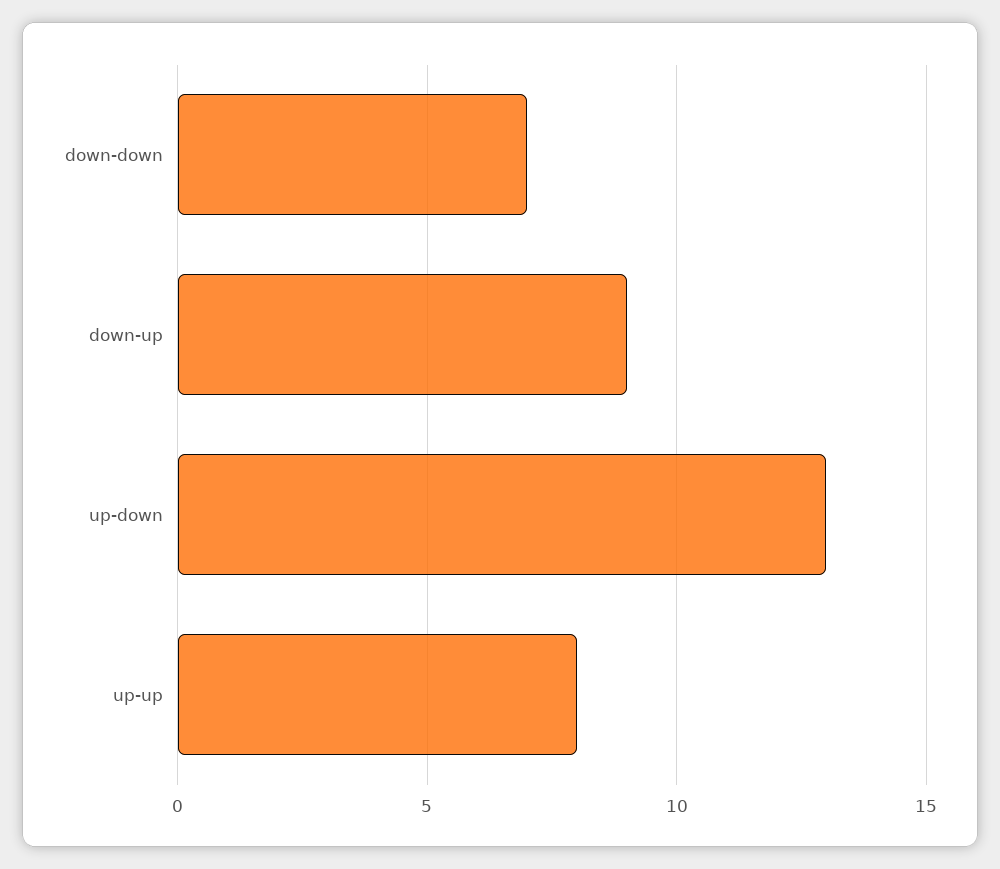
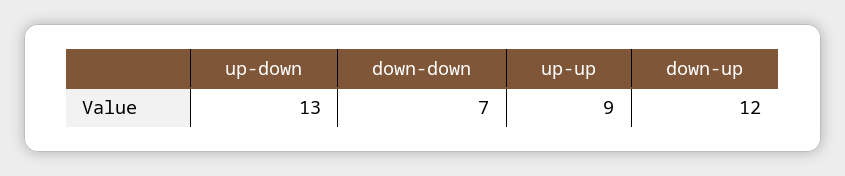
  {
    "down-down": 7,
-   "down-up": 9,
+   "down-up": 12,
    "up-down": 13,
-   "up-up": 8
+   "up-up": 9
  }

